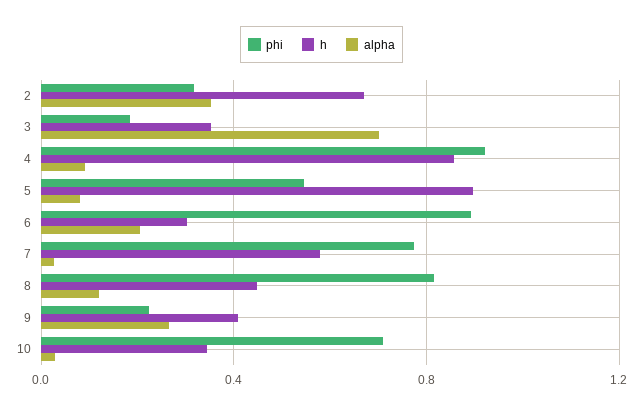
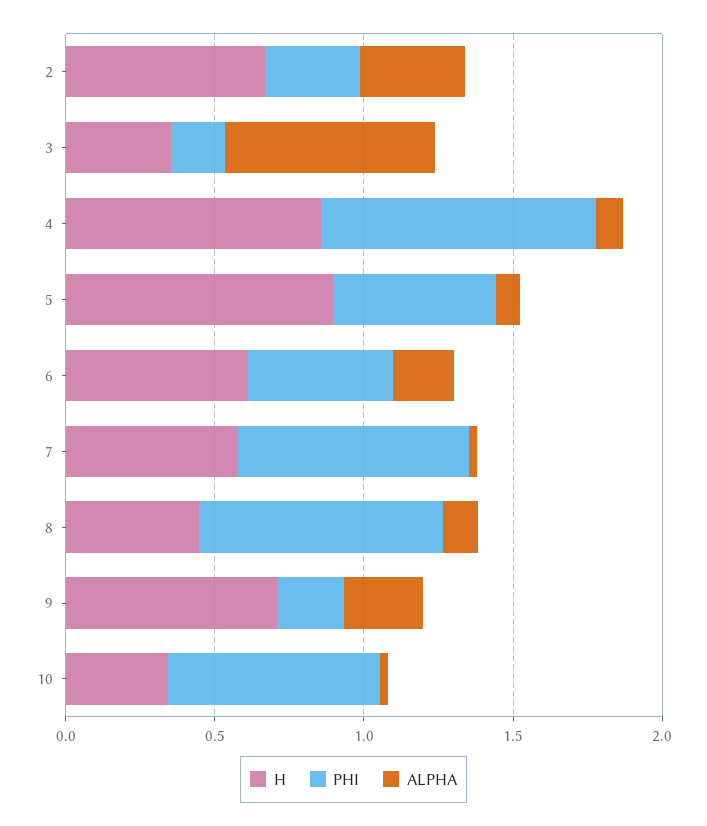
  {
    "phi": {
      "2": 0.3,
      "3": 0.2,
      "4": 0.9,
      "5": 0.55,
-     "6": 0.9,
+     "6": 0.5,
      "7": 0.75,
      "8": 0.8,
      "9": 0.2,
      "10": 0.7
    },
    "h": {
      "2": 0.65,
      "3": 0.35,
      "4": 0.85,
      "5": 0.9,
-     "6": 0.3,
+     "6": 0.6,
      "7": 0.6,
      "8": 0.45,
-     "9": 0.4,
+     "9": 0.7,
      "10": 0.35
    },
    "alpha": {
      "2": 0.35,
      "3": 0.7,
      "4": 0.1,
      "5": 0.1,
      "6": 0.2,
      "7": 0.05,
      "8": 0.1,
      "9": 0.25,
      "10": 0.05
    }
  }

